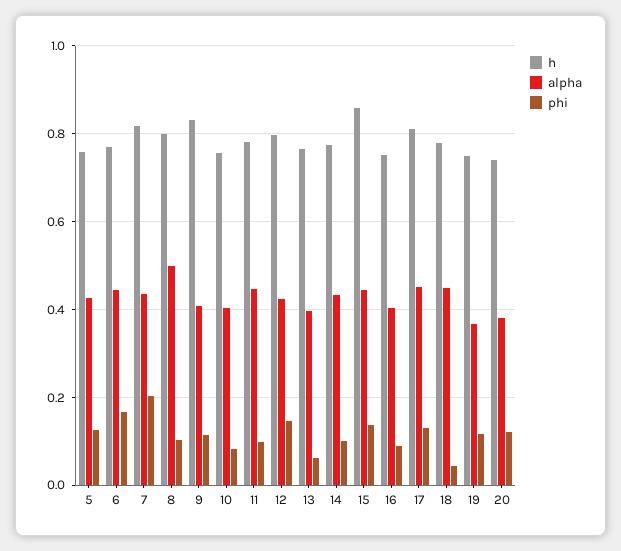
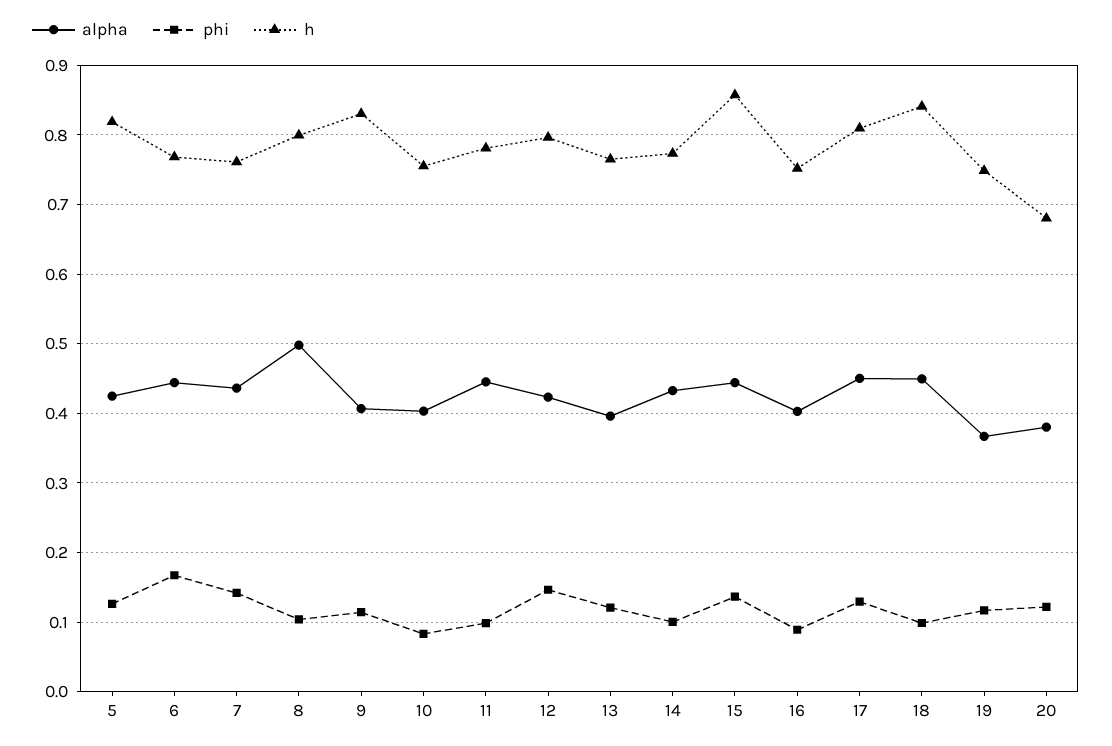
  {
    "h": {
-     "5": 0.76,
+     "5": 0.82,
      "6": 0.77,
-     "7": 0.82,
+     "7": 0.76,
      "8": 0.8,
      "9": 0.83,
      "10": 0.76,
      "11": 0.78,
      "12": 0.8,
      "13": 0.77,
      "14": 0.77,
      "15": 0.86,
      "16": 0.75,
      "17": 0.81,
-     "18": 0.78,
+     "18": 0.84,
      "19": 0.75,
-     "20": 0.74
+     "20": 0.68
    },
    "alpha": {
      "5": 0.42,
      "6": 0.44,
      "7": 0.44,
      "8": 0.5,
      "9": 0.41,
      "10": 0.4,
      "11": 0.45,
      "12": 0.42,
      "13": 0.4,
      "14": 0.43,
      "15": 0.44,
      "16": 0.4,
      "17": 0.45,
      "18": 0.45,
      "19": 0.37,
      "20": 0.38
    },
    "phi": {
      "5": 0.13,
      "6": 0.17,
-     "7": 0.2,
+     "7": 0.14,
      "8": 0.1,
      "9": 0.11,
      "10": 0.08,
      "11": 0.1,
      "12": 0.15,
-     "13": 0.06,
+     "13": 0.12,
      "14": 0.1,
      "15": 0.14,
      "16": 0.09,
      "17": 0.13,
-     "18": 0.04,
+     "18": 0.1,
      "19": 0.12,
      "20": 0.12
    }
  }

